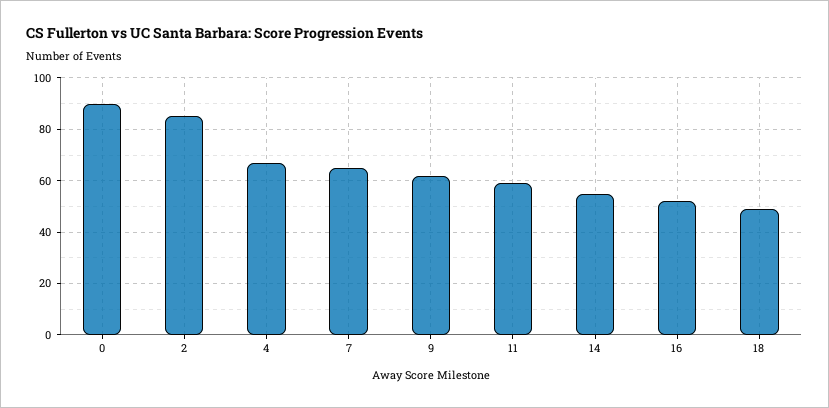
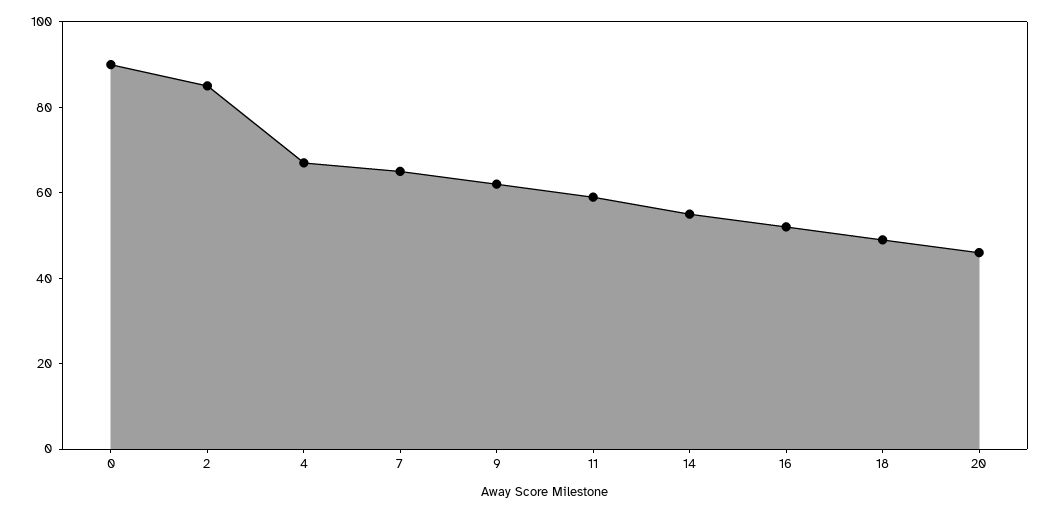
  {
    "0": 90,
    "2": 85,
    "4": 65,
    "7": 65,
    "9": 60,
    "11": 60,
    "14": 55,
    "16": 50,
-   "18": 50
+   "18": 50,
+   "20": 45
  }

